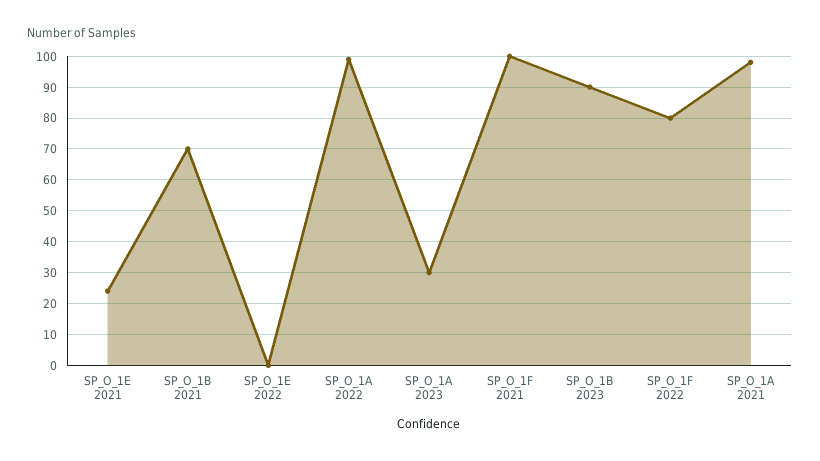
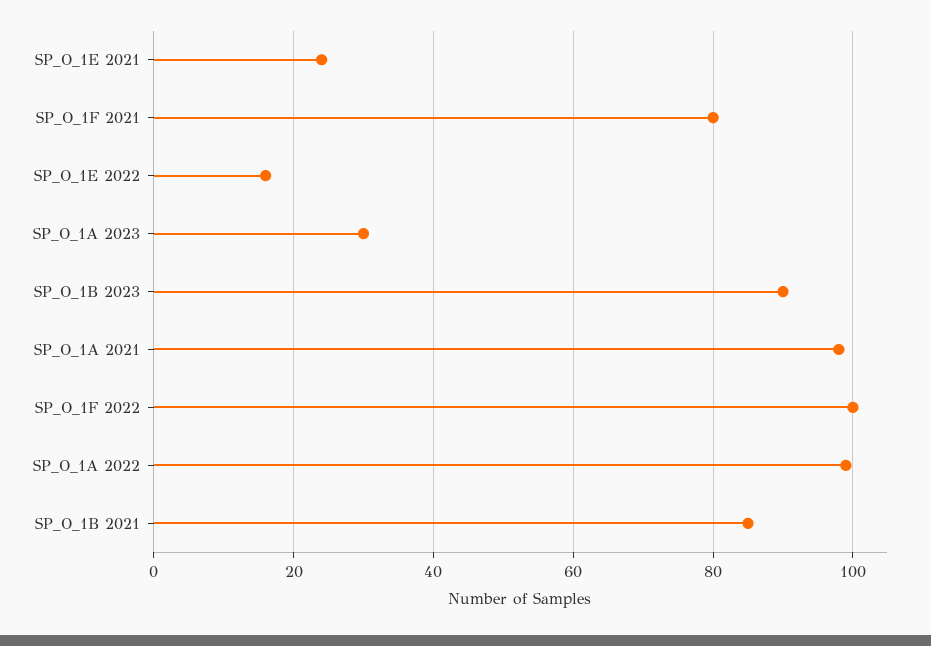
  {
    "SP_O_1E 2021": 25,
-   "SP_O_1B 2021": 70,
+   "SP_O_1B 2021": 85,
-   "SP_O_1E 2022": 0,
+   "SP_O_1E 2022": 15,
    "SP_O_1A 2022": 100,
    "SP_O_1A 2023": 30,
-   "SP_O_1F 2021": 100,
+   "SP_O_1F 2021": 80,
    "SP_O_1B 2023": 90,
-   "SP_O_1F 2022": 80,
+   "SP_O_1F 2022": 100,
    "SP_O_1A 2021": 100
  }

